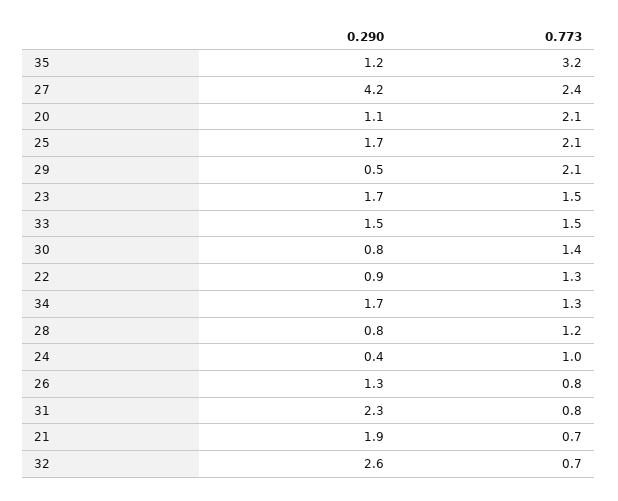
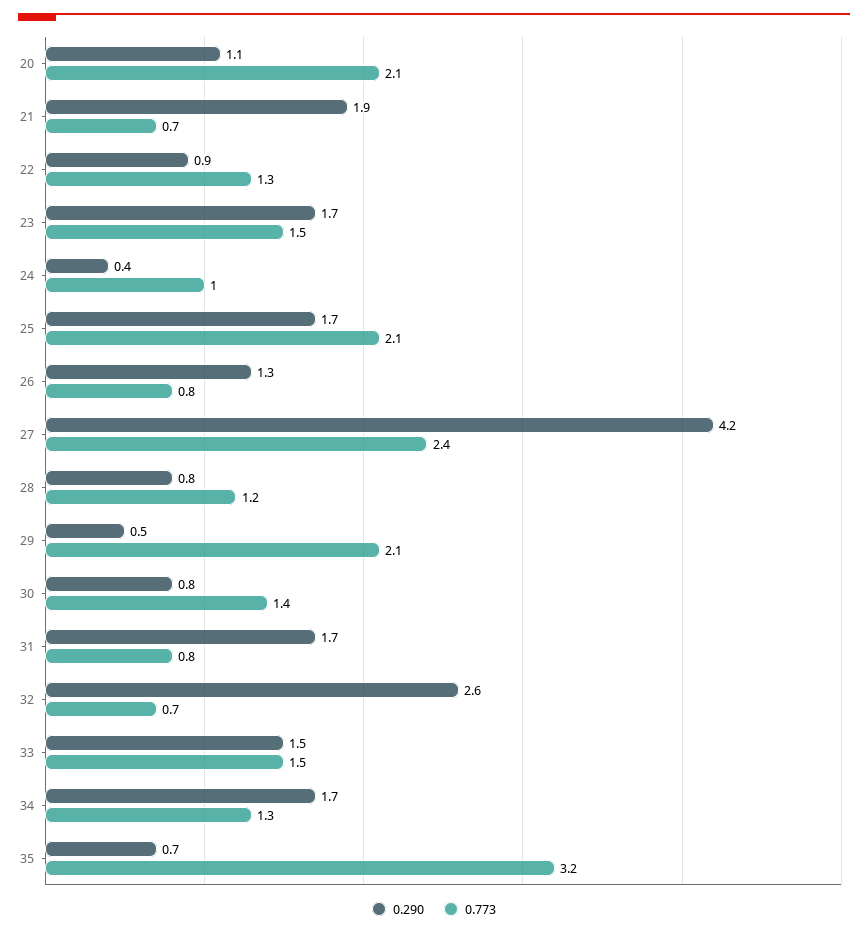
  {
    "0.290": {
-     "35": 1.2,
+     "35": 0.7,
      "27": 4.2,
      "20": 1.1,
      "25": 1.7,
      "29": 0.5,
      "23": 1.7,
      "33": 1.5,
      "30": 0.8,
      "22": 0.9,
      "34": 1.7,
      "28": 0.8,
      "24": 0.4,
      "26": 1.3,
-     "31": 2.3,
+     "31": 1.7,
      "21": 1.9,
      "32": 2.6
    },
    "0.773": {
      "35": 3.2,
      "27": 2.4,
      "20": 2.1,
      "25": 2.1,
      "29": 2.1,
      "23": 1.5,
      "33": 1.5,
      "30": 1.4,
      "22": 1.3,
      "34": 1.3,
      "28": 1.2,
      "24": 1,
      "26": 0.8,
      "31": 0.8,
      "21": 0.7,
      "32": 0.7
    }
  }

